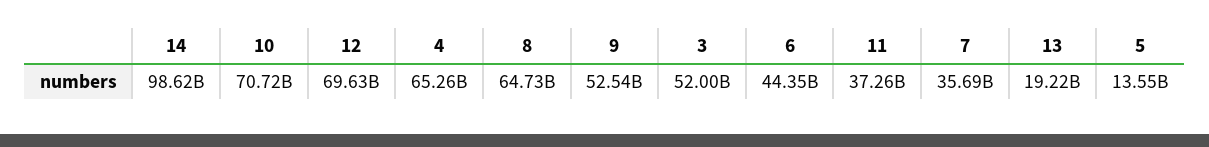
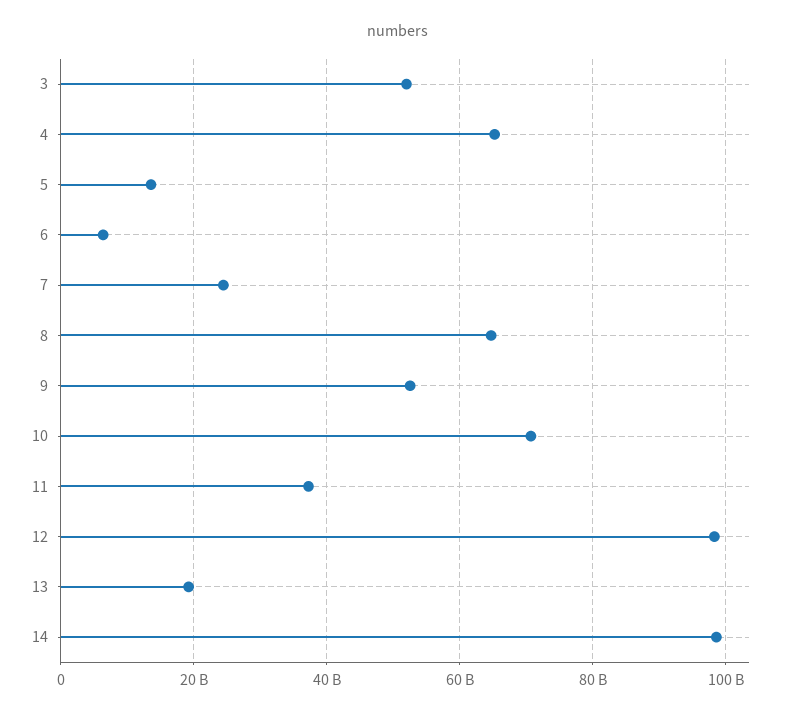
  {
    "14": 98620000000,
    "10": 70720000000,
-   "12": 69630000000,
+   "12": 98000000000,
    "4": 65260000000,
    "8": 64730000000,
    "9": 52540000000,
    "3": 52000000000,
-   "6": 44350000000,
+   "6": 6000000000,
    "11": 37260000000,
-   "7": 35690000000,
+   "7": 24000000000,
    "13": 19220000000,
    "5": 13550000000
  }

